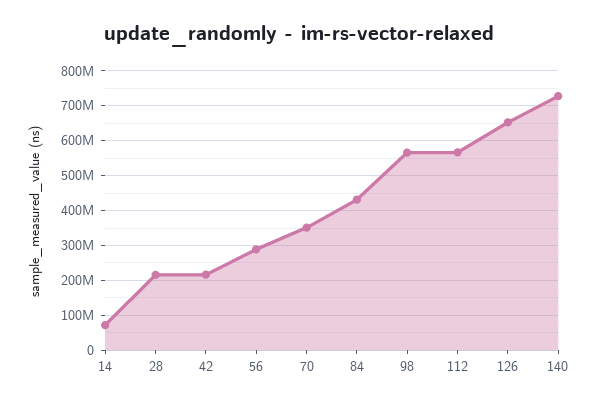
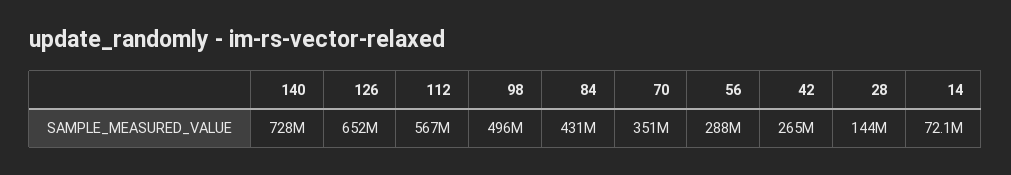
  {
    "14": 72100000,
-   "28": 220000000,
+   "28": 144000000,
-   "42": 220000000,
+   "42": 265000000,
    "56": 288000000,
    "70": 351000000,
    "84": 431000000,
-   "98": 560000000,
+   "98": 496000000,
    "112": 567000000,
    "126": 652000000,
    "140": 728000000
  }

